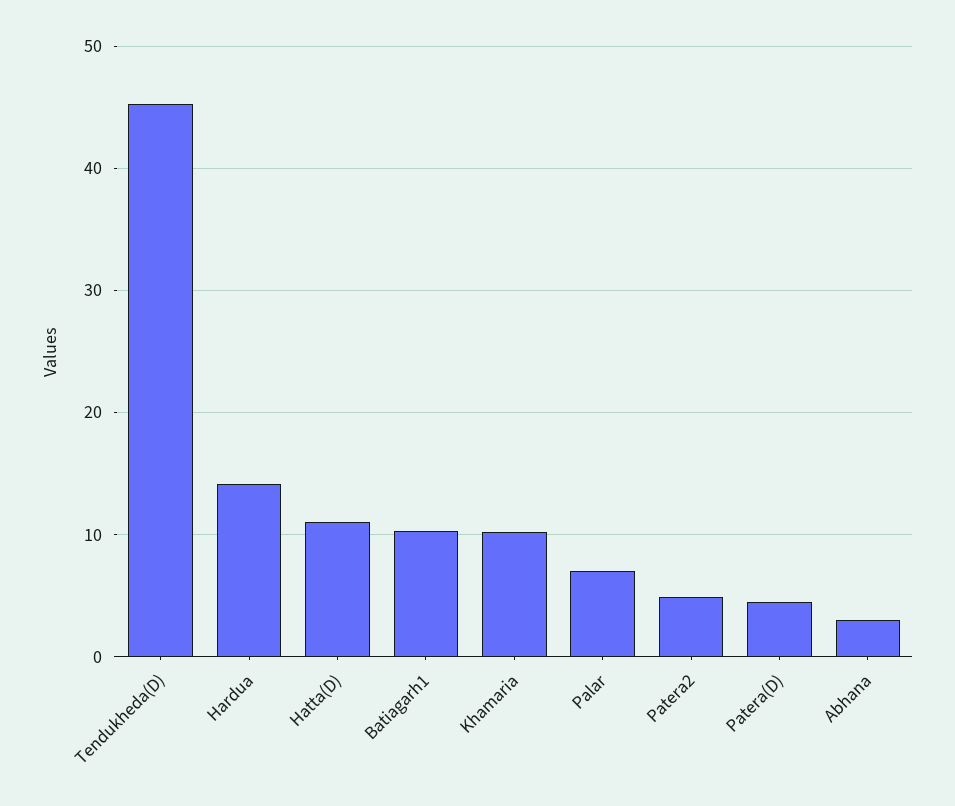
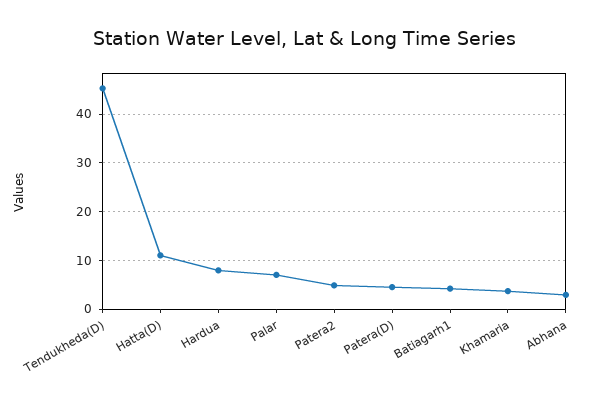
  {
    "Tendukheda(D)": 45,
-   "Hardua": 14,
+   "Hardua": 8,
    "Hatta(D)": 11,
-   "Batiagarh1": 10,
+   "Batiagarh1": 4,
-   "Khamaria": 10,
+   "Khamaria": 4,
    "Palar": 7,
    "Patera2": 5,
    "Patera(D)": 5,
    "Abhana": 3
  }

